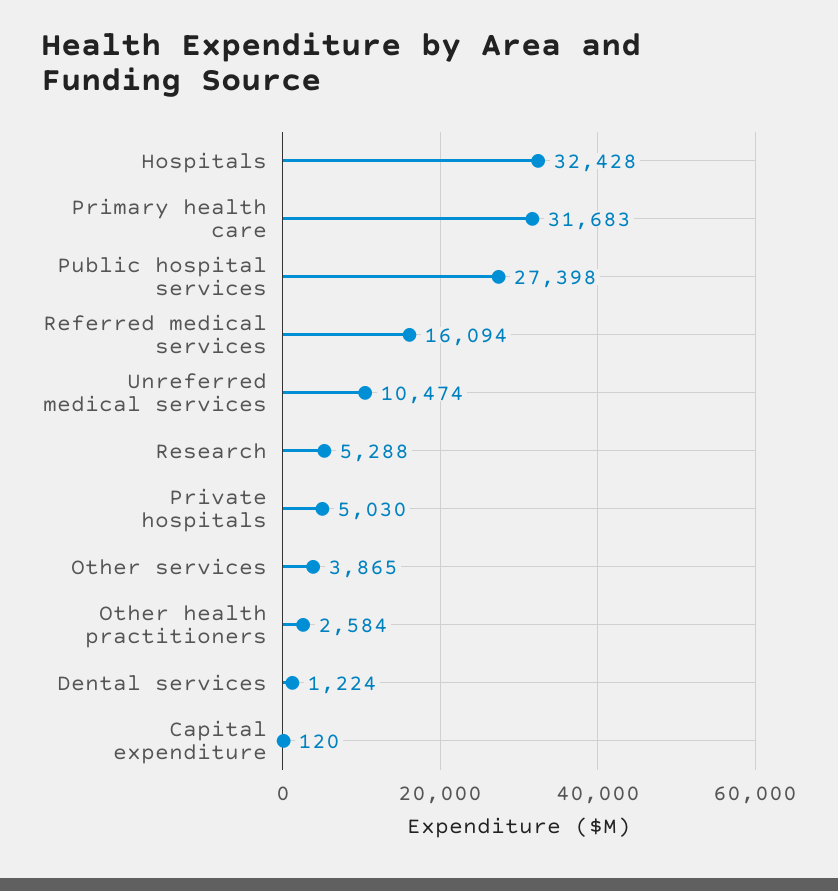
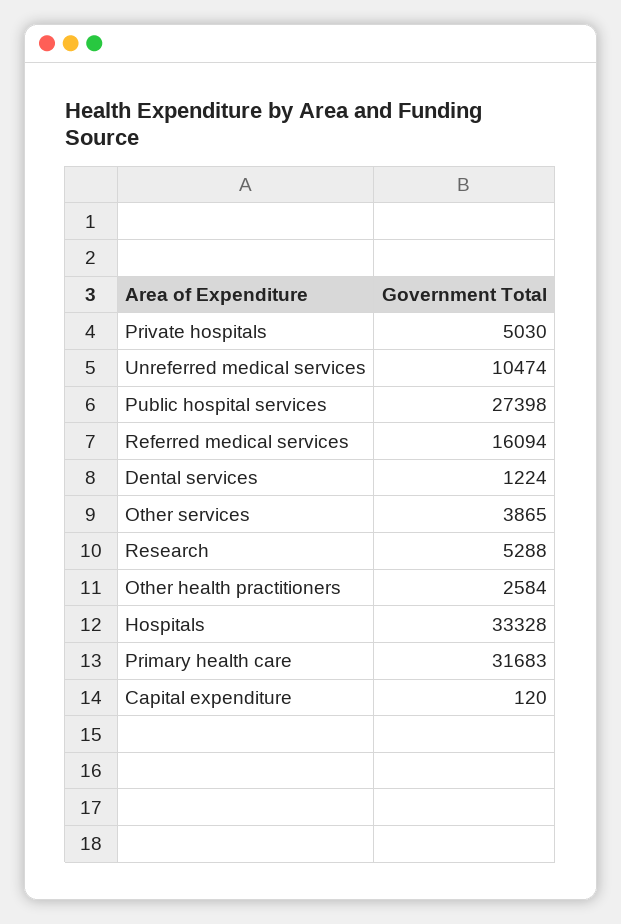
  {
-   "Hospitals": 32428,
+   "Hospitals": 33328,
    "Primary health care": 31683,
    "Public hospital services": 27398,
    "Referred medical services": 16094,
    "Unreferred medical services": 10474,
    "Research": 5288,
    "Private hospitals": 5030,
    "Other services": 3865,
    "Other health practitioners": 2584,
    "Dental services": 1224,
    "Capital expenditure": 120
  }

